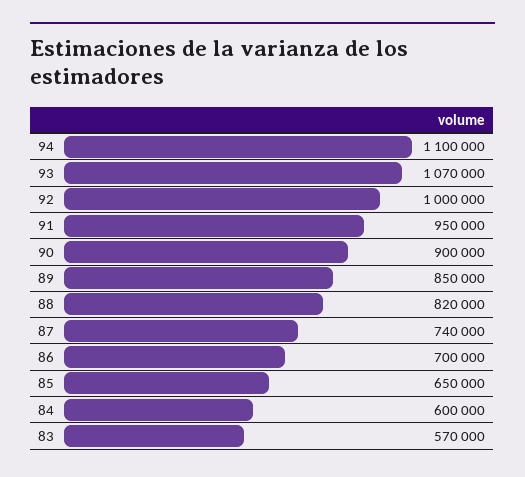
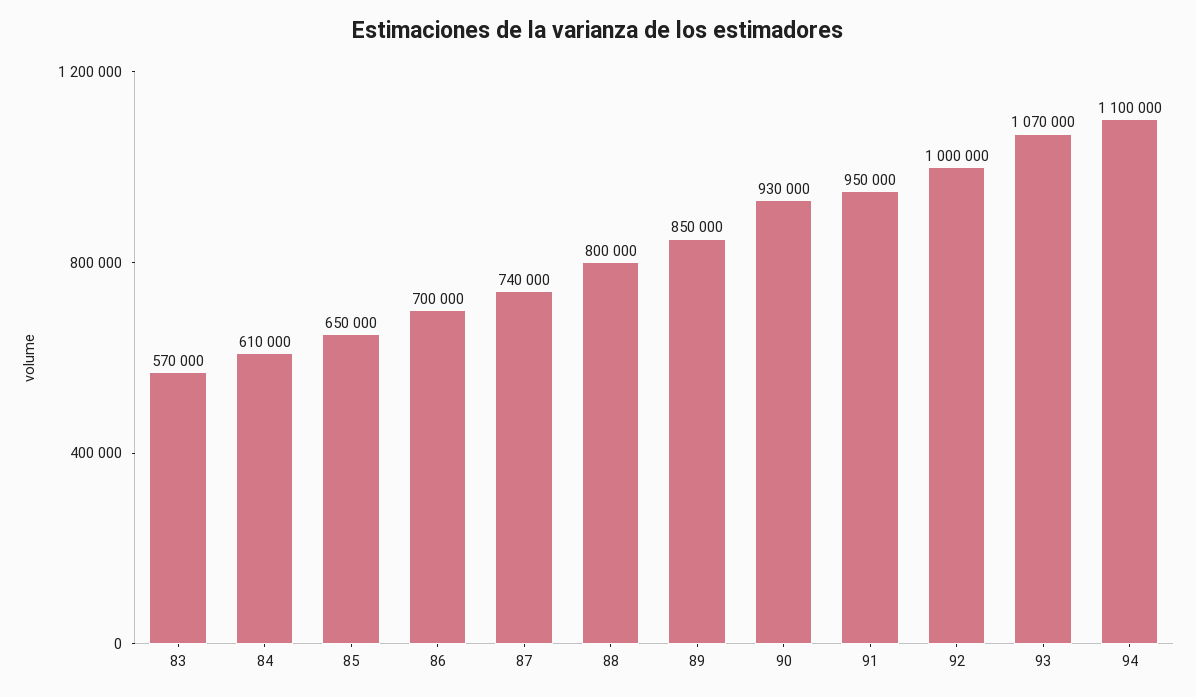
  {
    "94": 1100000,
    "93": 1070000,
    "92": 1000000,
    "91": 950000,
-   "90": 900000,
+   "90": 930000,
    "89": 850000,
-   "88": 820000,
+   "88": 800000,
    "87": 740000,
    "86": 700000,
    "85": 650000,
-   "84": 600000,
+   "84": 610000,
    "83": 570000
  }

